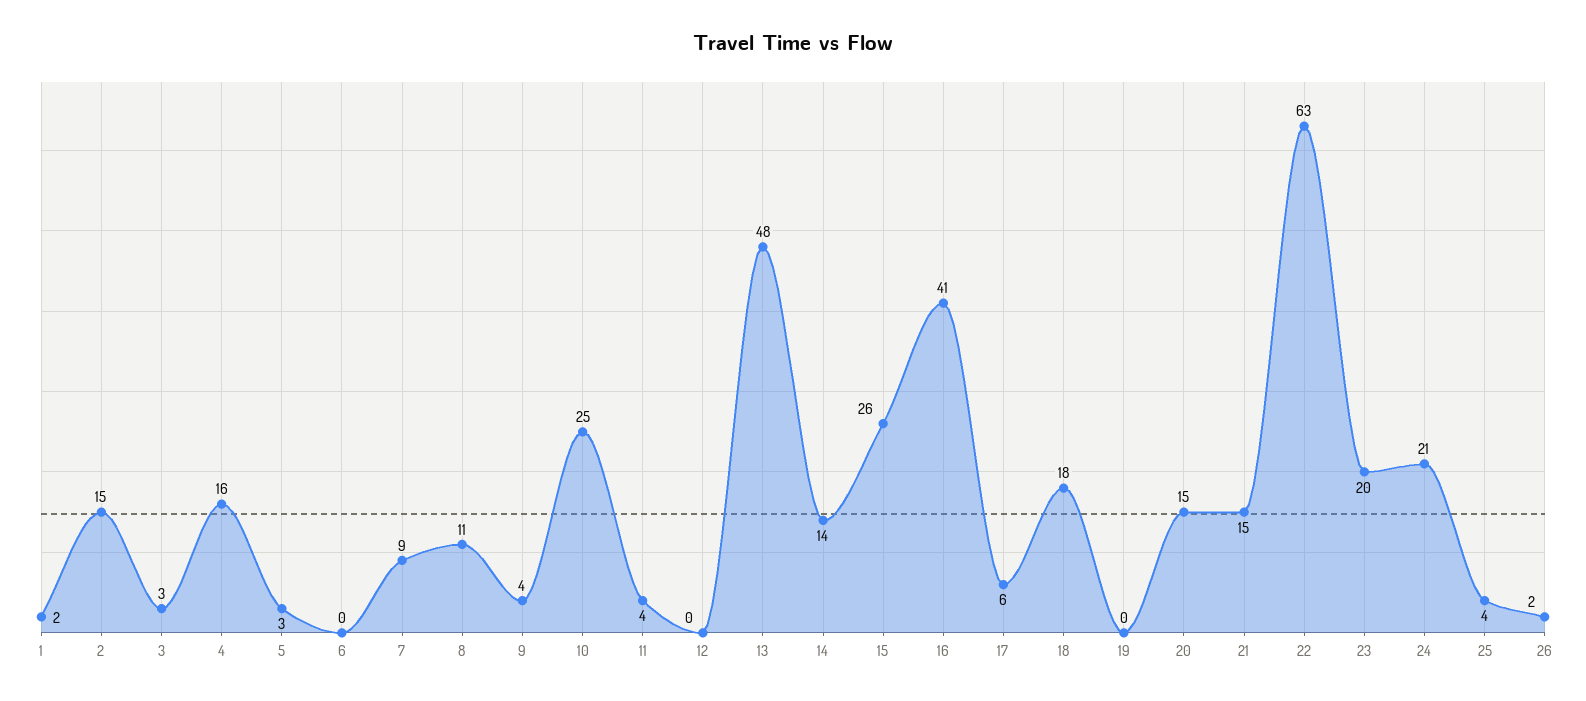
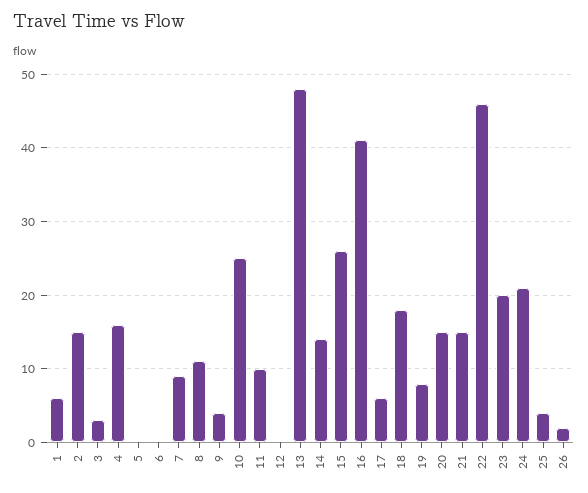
  {
-   "1": 2,
+   "1": 6,
    "2": 15,
    "3": 3,
    "4": 16,
-   "5": 3,
+   "5": 0,
    "6": 0,
    "7": 9,
    "8": 11,
    "9": 4,
    "10": 25,
-   "11": 4,
+   "11": 10,
    "12": 0,
    "13": 48,
    "14": 14,
    "15": 26,
    "16": 41,
    "17": 6,
    "18": 18,
-   "19": 0,
+   "19": 8,
    "20": 15,
    "21": 15,
-   "22": 63,
+   "22": 46,
    "23": 20,
    "24": 21,
    "25": 4,
    "26": 2
  }

